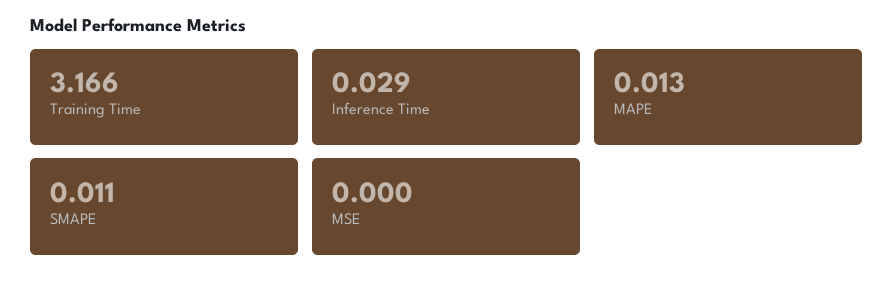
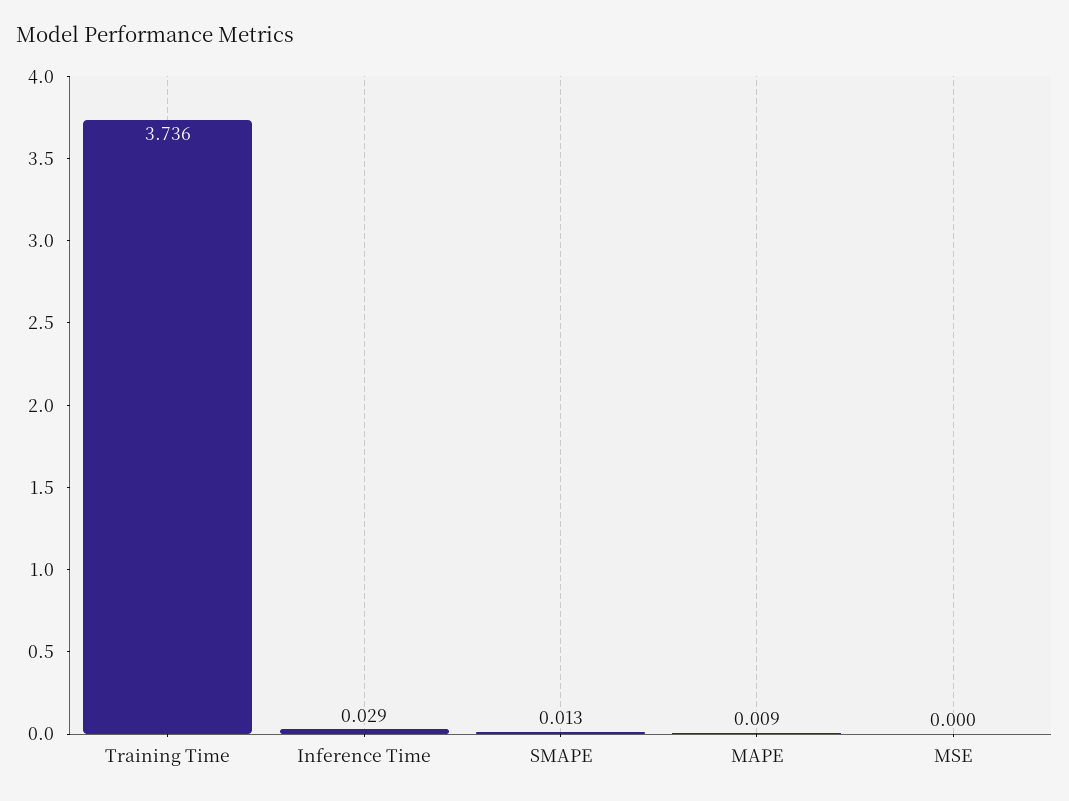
  {
-   "Training Time": 3.166,
+   "Training Time": 3.736,
    "Inference Time": 0.029,
-   "MAPE": 0.013,
+   "MAPE": 0.009,
-   "SMAPE": 0.011,
+   "SMAPE": 0.013,
    "MSE": 0
  }

